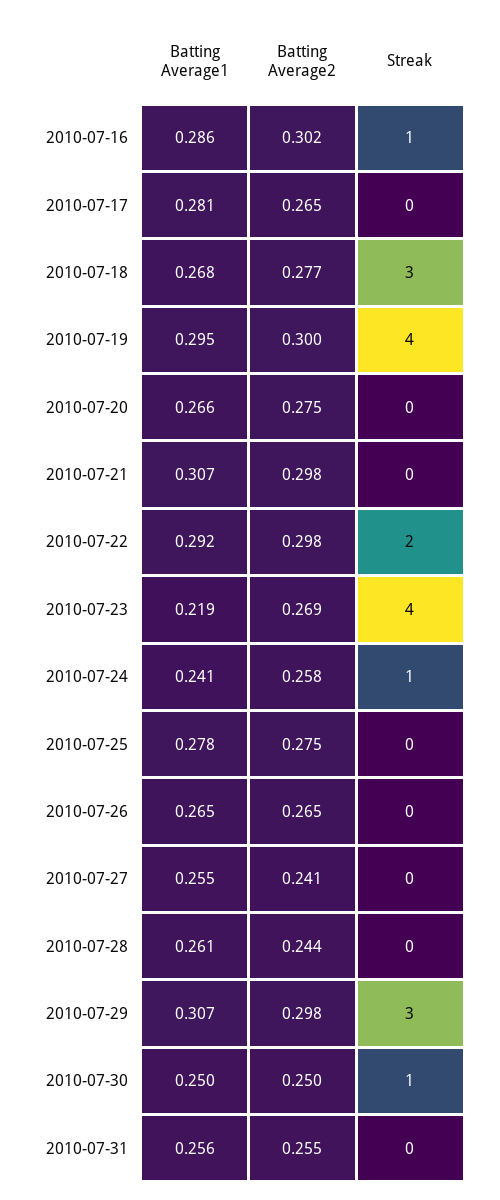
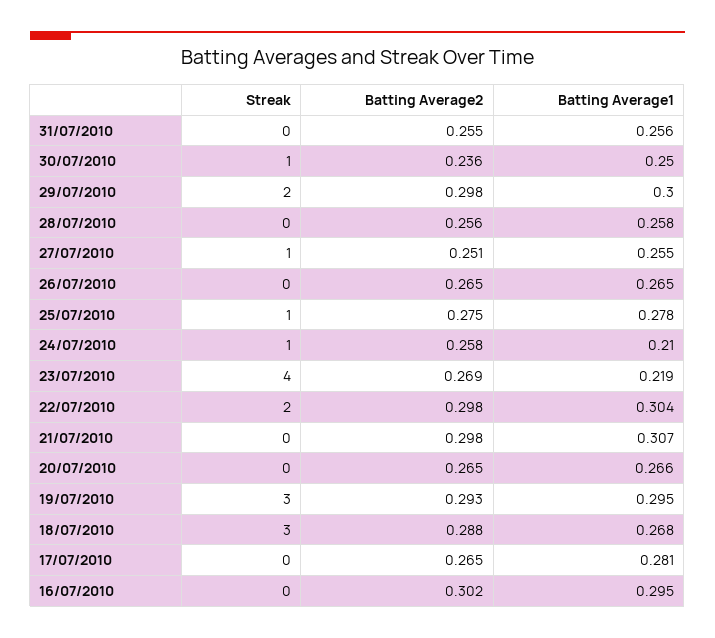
  {
    "Batting Average1": {
-     "2010-07-16": 0.286,
+     "2010-07-16": 0.295,
      "2010-07-17": 0.281,
      "2010-07-18": 0.268,
      "2010-07-19": 0.295,
      "2010-07-20": 0.266,
      "2010-07-21": 0.307,
-     "2010-07-22": 0.292,
+     "2010-07-22": 0.304,
      "2010-07-23": 0.219,
-     "2010-07-24": 0.241,
+     "2010-07-24": 0.21,
      "2010-07-25": 0.278,
      "2010-07-26": 0.265,
      "2010-07-27": 0.255,
-     "2010-07-28": 0.261,
+     "2010-07-28": 0.258,
-     "2010-07-29": 0.307,
+     "2010-07-29": 0.3,
      "2010-07-30": 0.25,
      "2010-07-31": 0.256
    },
    "Batting Average2": {
      "2010-07-16": 0.302,
      "2010-07-17": 0.265,
-     "2010-07-18": 0.277,
+     "2010-07-18": 0.288,
-     "2010-07-19": 0.3,
+     "2010-07-19": 0.293,
-     "2010-07-20": 0.275,
+     "2010-07-20": 0.265,
      "2010-07-21": 0.298,
      "2010-07-22": 0.298,
      "2010-07-23": 0.269,
      "2010-07-24": 0.258,
      "2010-07-25": 0.275,
      "2010-07-26": 0.265,
-     "2010-07-27": 0.241,
+     "2010-07-27": 0.251,
-     "2010-07-28": 0.244,
+     "2010-07-28": 0.256,
      "2010-07-29": 0.298,
-     "2010-07-30": 0.25,
+     "2010-07-30": 0.236,
      "2010-07-31": 0.255
    },
    "Streak": {
-     "2010-07-16": 1,
+     "2010-07-16": 0,
      "2010-07-17": 0,
      "2010-07-18": 3,
-     "2010-07-19": 4,
+     "2010-07-19": 3,
      "2010-07-20": 0,
      "2010-07-21": 0,
      "2010-07-22": 2,
      "2010-07-23": 4,
      "2010-07-24": 1,
-     "2010-07-25": 0,
+     "2010-07-25": 1,
      "2010-07-26": 0,
-     "2010-07-27": 0,
+     "2010-07-27": 1,
      "2010-07-28": 0,
-     "2010-07-29": 3,
+     "2010-07-29": 2,
      "2010-07-30": 1,
      "2010-07-31": 0
    }
  }

